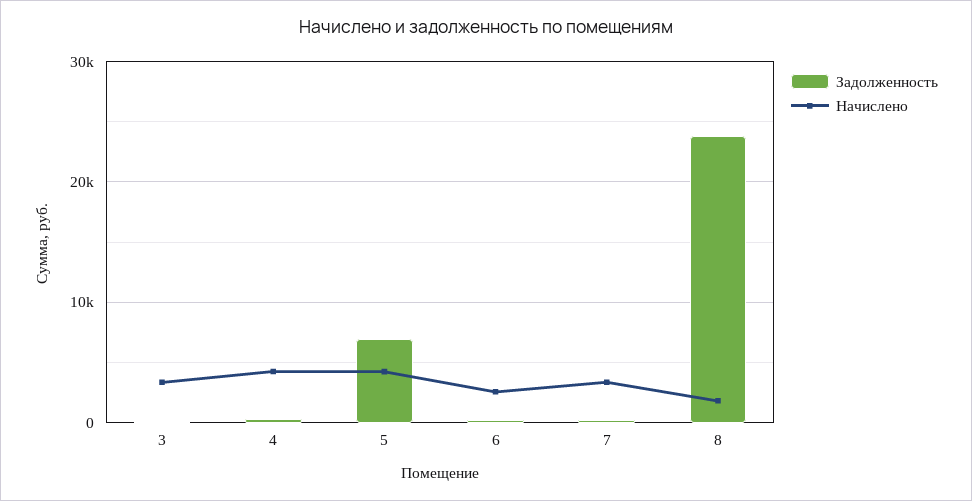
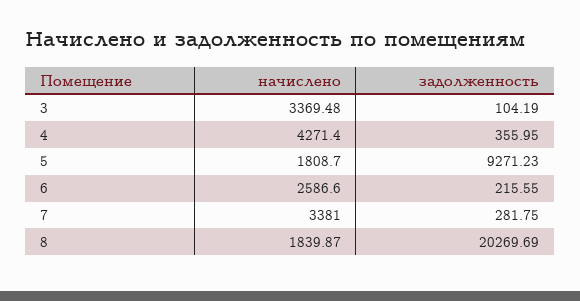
  {
    "Задолженность": {
      "3": 104.19,
      "4": 355.95,
-     "5": 7000,
+     "5": 9271.23,
      "6": 215.55,
      "7": 281.75,
-     "8": 24000
+     "8": 20269.69
    },
    "Начислено": {
      "3": 3369.48,
      "4": 4271.4,
-     "5": 4000,
+     "5": 1808.7,
      "6": 2586.6,
      "7": 3381,
      "8": 1839.87
    }
  }

